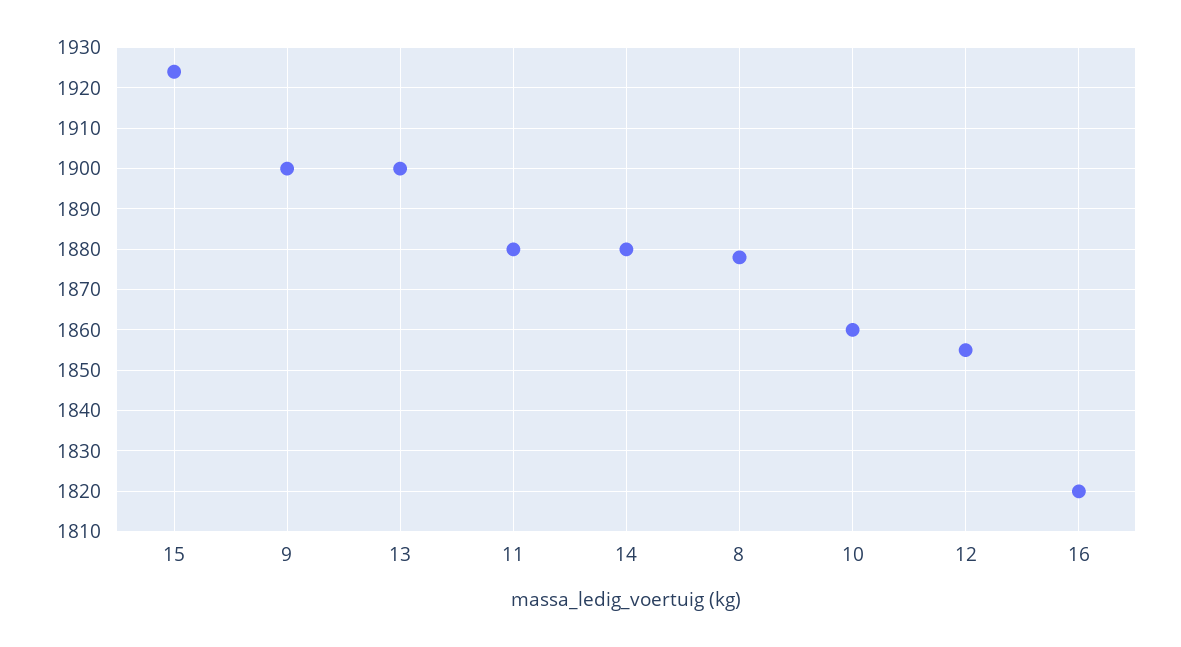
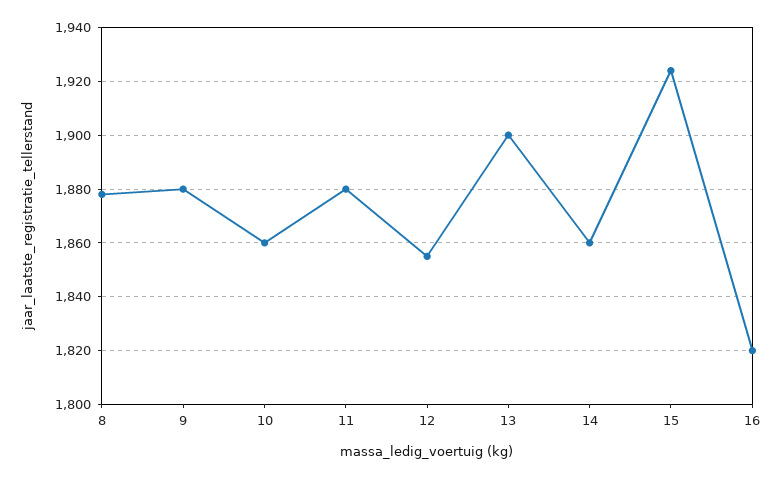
  {
    "15": 1925,
-   "9": 1900,
+   "9": 1880,
    "13": 1900,
    "11": 1880,
-   "14": 1880,
+   "14": 1860,
    "8": 1880,
    "10": 1860,
    "12": 1855,
    "16": 1820
  }

